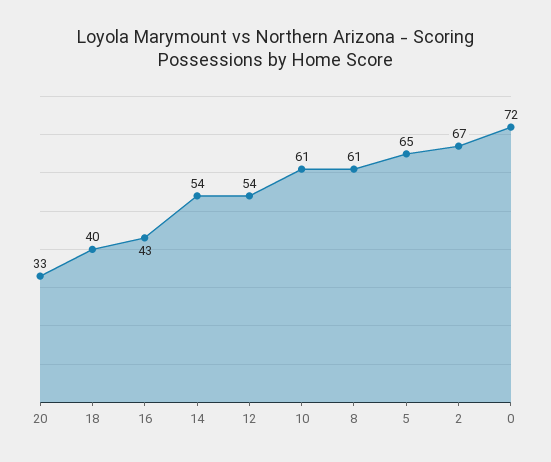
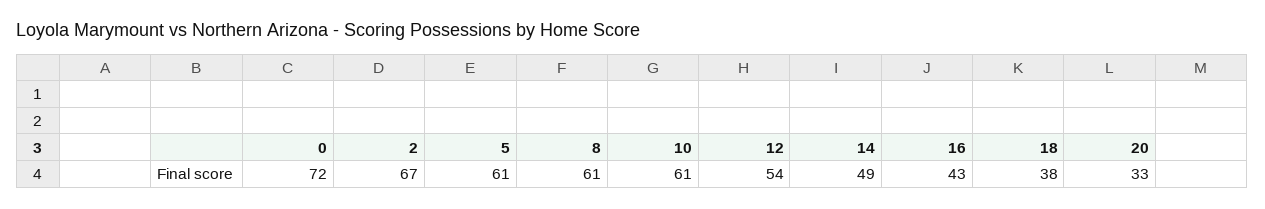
  {
    "20": 33,
-   "18": 40,
+   "18": 38,
    "16": 43,
-   "14": 54,
+   "14": 49,
    "12": 54,
    "10": 61,
    "8": 61,
-   "5": 65,
+   "5": 61,
    "2": 67,
    "0": 72
  }

